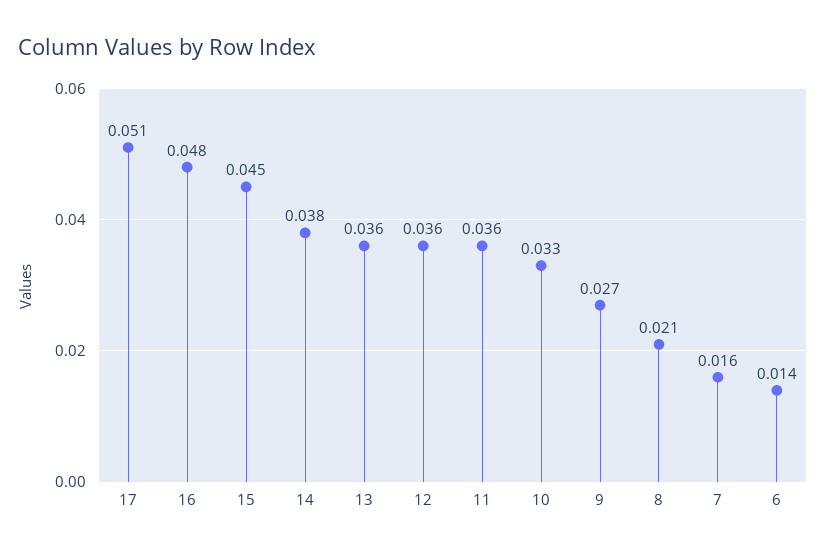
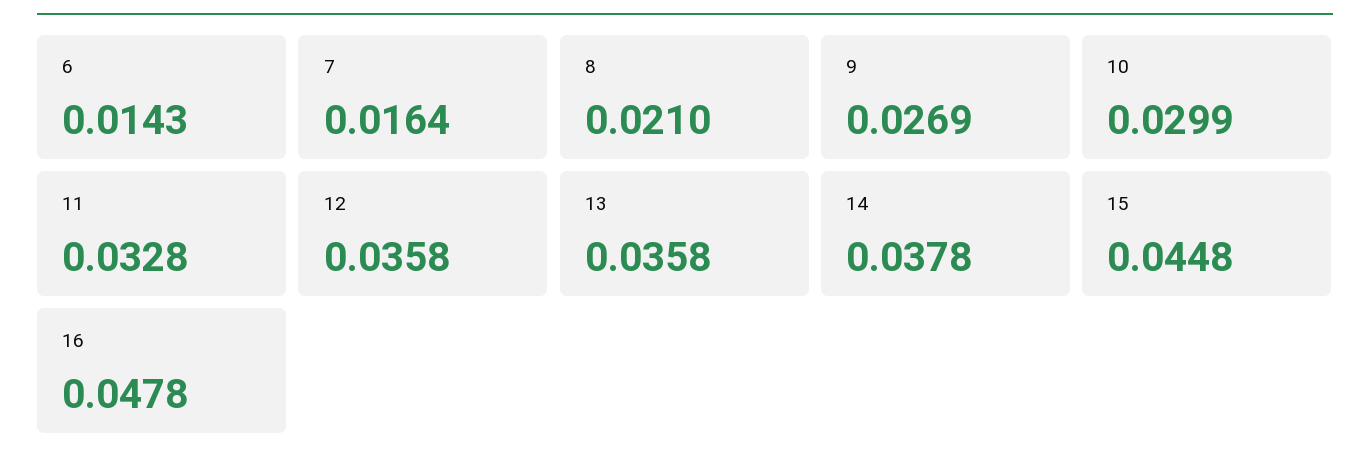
  {
-   "17": 0.051,
    "16": 0.0478,
    "15": 0.0448,
    "14": 0.0378,
    "13": 0.0358,
    "12": 0.0358,
-   "11": 0.036,
+   "11": 0.0328,
-   "10": 0.033,
+   "10": 0.0299,
    "9": 0.0269,
    "8": 0.021,
    "7": 0.0164,
    "6": 0.0143
  }

